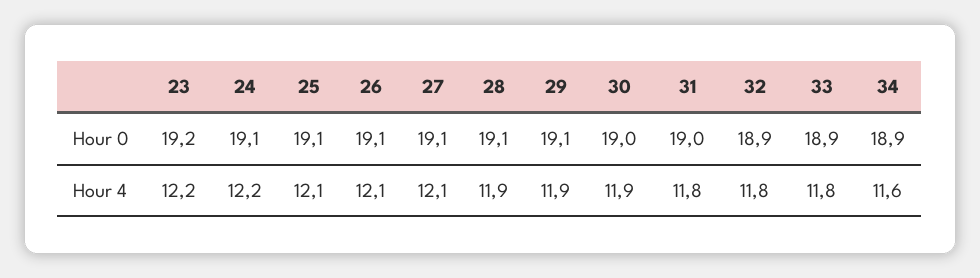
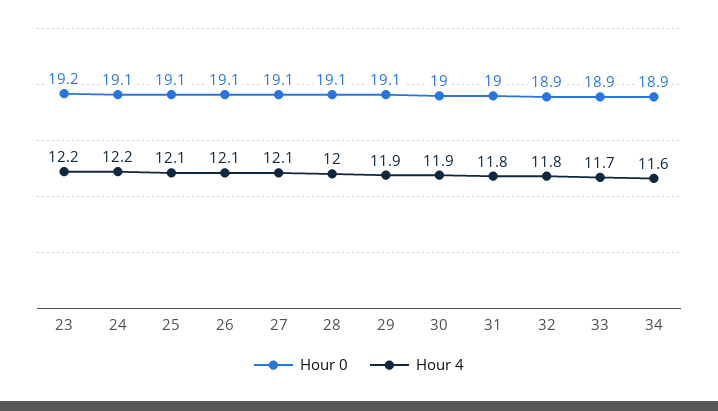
  {
    "Hour 0": {
      "23": 19.2,
      "24": 19.1,
      "25": 19.1,
      "26": 19.1,
      "27": 19.1,
      "28": 19.1,
      "29": 19.1,
      "30": 19,
      "31": 19,
      "32": 18.9,
      "33": 18.9,
      "34": 18.9
    },
    "Hour 4": {
      "23": 12.2,
      "24": 12.2,
      "25": 12.1,
      "26": 12.1,
      "27": 12.1,
-     "28": 11.9,
+     "28": 12,
      "29": 11.9,
      "30": 11.9,
      "31": 11.8,
      "32": 11.8,
-     "33": 11.8,
+     "33": 11.7,
      "34": 11.6
    }
  }

